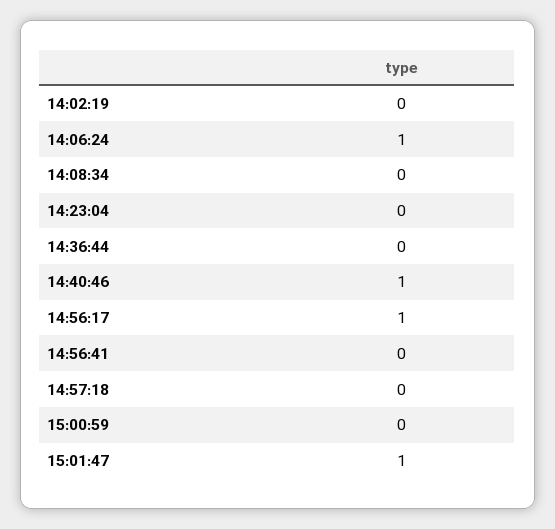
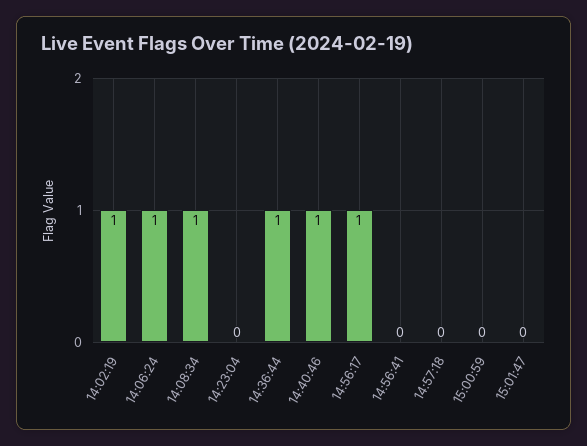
  {
-   "14:02:19": 0,
+   "14:02:19": 1,
    "14:06:24": 1,
-   "14:08:34": 0,
+   "14:08:34": 1,
    "14:23:04": 0,
-   "14:36:44": 0,
+   "14:36:44": 1,
    "14:40:46": 1,
    "14:56:17": 1,
    "14:56:41": 0,
    "14:57:18": 0,
    "15:00:59": 0,
-   "15:01:47": 1
+   "15:01:47": 0
  }

